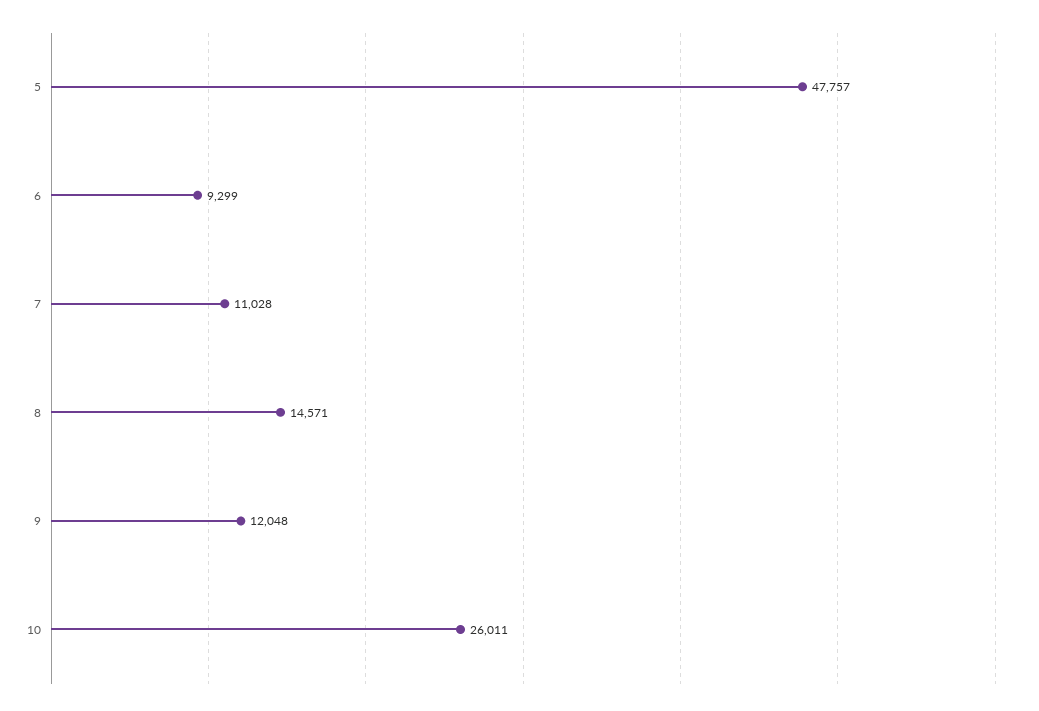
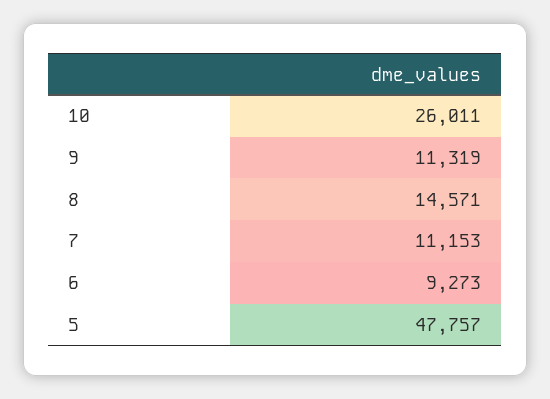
  {
    "5": 47757,
-   "6": 9299,
+   "6": 9273,
-   "7": 11028,
+   "7": 11153,
    "8": 14571,
-   "9": 12048,
+   "9": 11319,
    "10": 26011
  }

